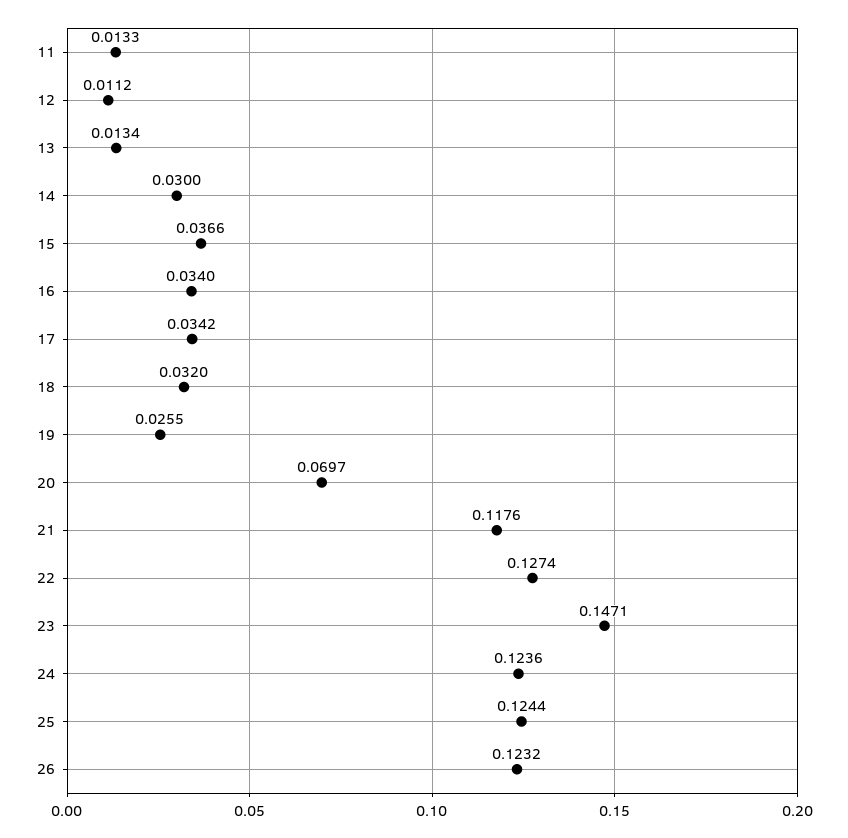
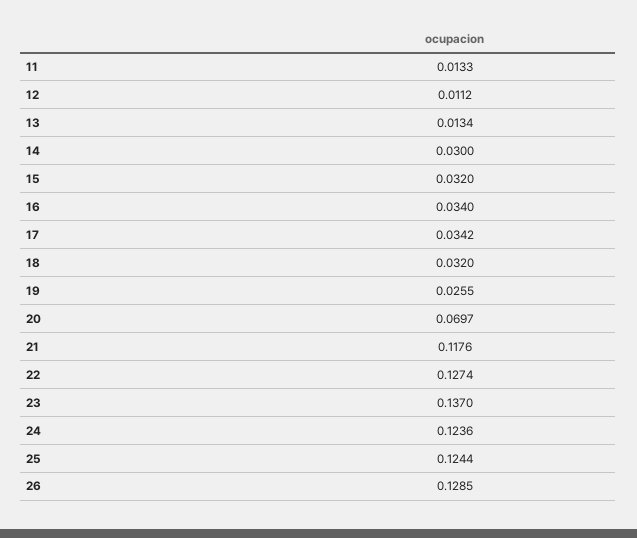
  {
    "11": 0.0133,
    "12": 0.0112,
    "13": 0.0134,
    "14": 0.03,
-   "15": 0.0366,
+   "15": 0.032,
    "16": 0.034,
    "17": 0.0342,
    "18": 0.032,
    "19": 0.0255,
    "20": 0.0697,
    "21": 0.1176,
    "22": 0.1274,
-   "23": 0.1471,
+   "23": 0.137,
    "24": 0.1236,
    "25": 0.1244,
-   "26": 0.1232
+   "26": 0.1285
  }

